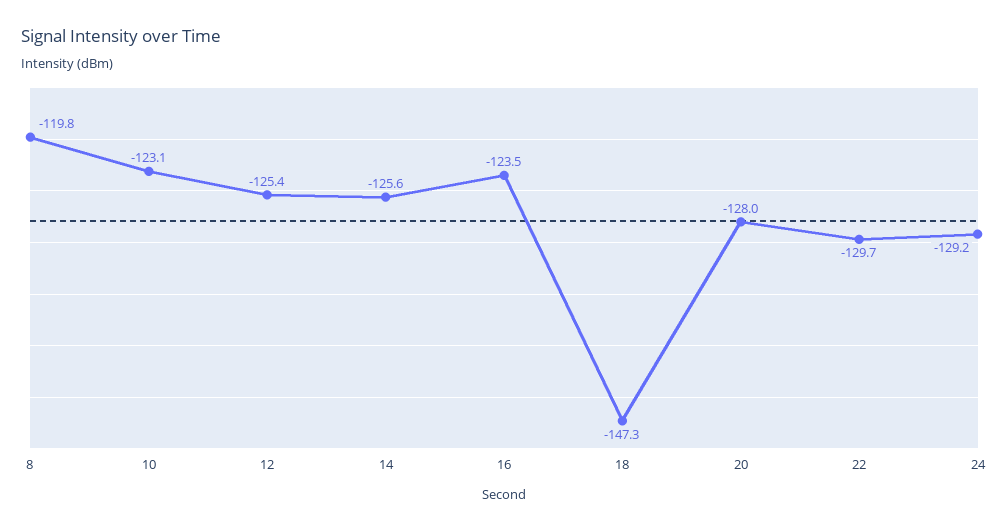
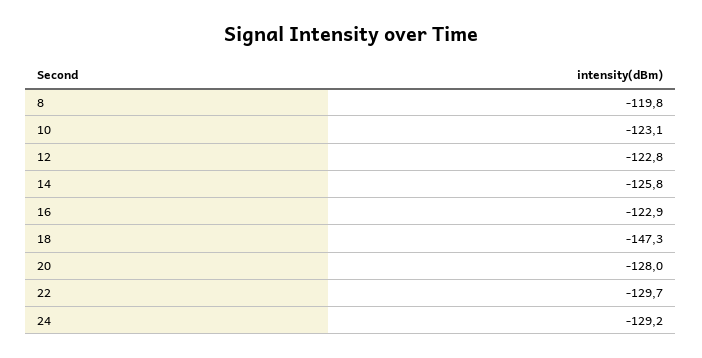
  {
    "8": -119.8,
    "10": -123.1,
-   "12": -125.4,
+   "12": -122.8,
-   "14": -125.6,
+   "14": -125.8,
-   "16": -123.5,
+   "16": -122.9,
    "18": -147.3,
    "20": -128,
    "22": -129.7,
    "24": -129.2
  }

